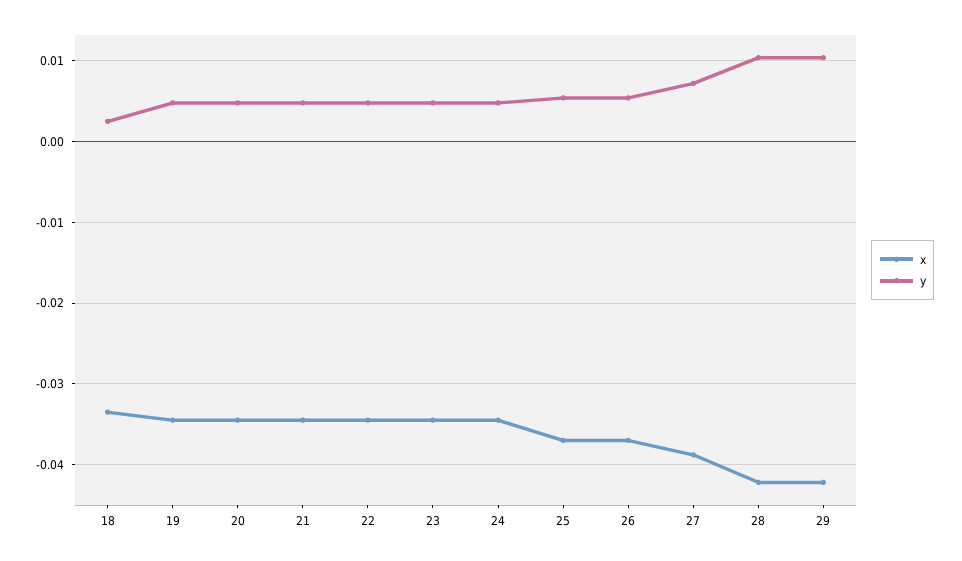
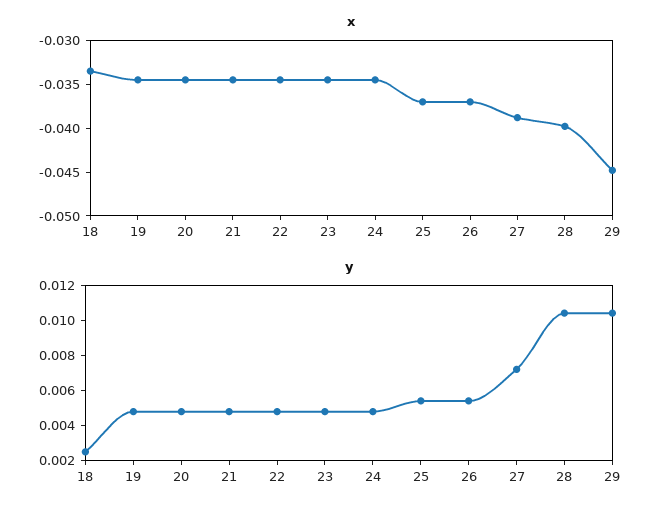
  {
    "x": {
      "18": -0.034,
      "19": -0.035,
      "20": -0.035,
      "21": -0.035,
      "22": -0.035,
      "23": -0.035,
      "24": -0.035,
      "25": -0.037,
      "26": -0.037,
      "27": -0.039,
-     "28": -0.042,
+     "28": -0.04,
-     "29": -0.042
+     "29": -0.045
    },
    "y": {
      "18": 0.0025,
      "19": 0.005,
      "20": 0.005,
      "21": 0.005,
      "22": 0.005,
      "23": 0.005,
      "24": 0.005,
      "25": 0.0055,
      "26": 0.0055,
      "27": 0.007,
      "28": 0.0105,
      "29": 0.0105
    }
  }

